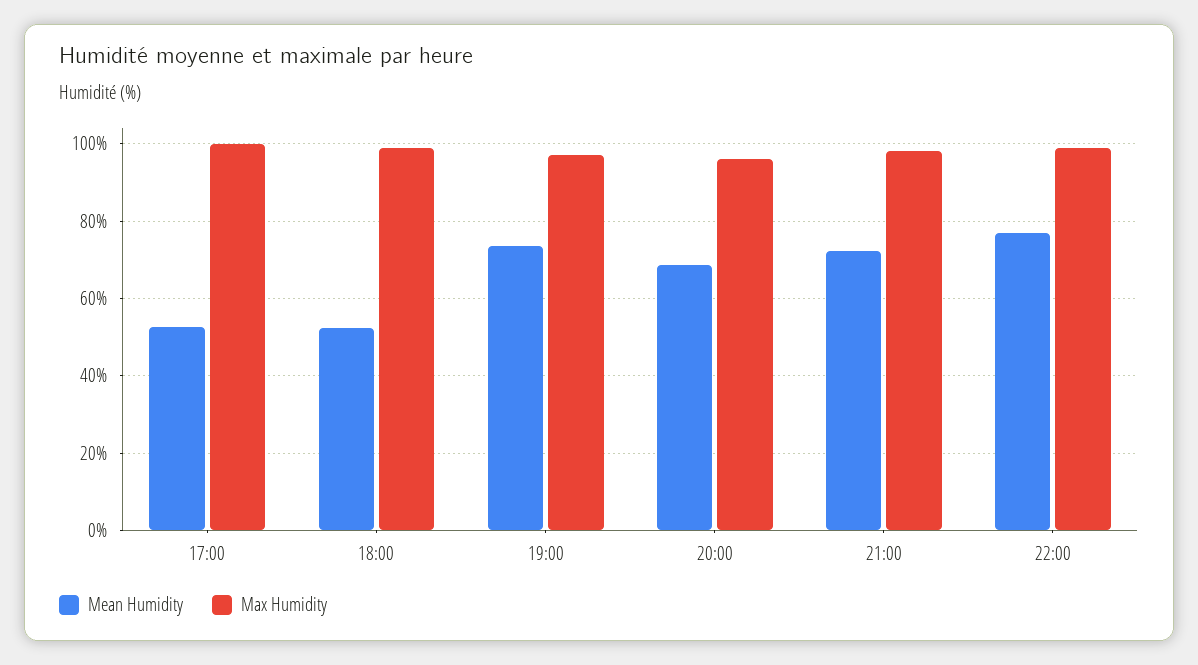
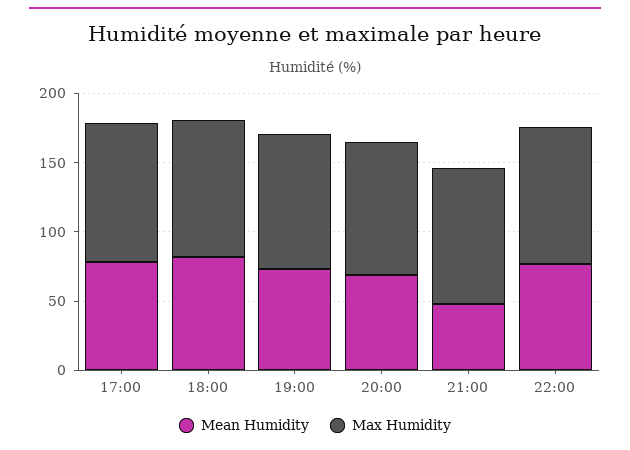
  {
    "Mean Humidity": {
-     "17:00": 52,
+     "17:00": 80,
-     "18:00": 52,
+     "18:00": 80,
      "19:00": 74,
      "20:00": 68,
-     "21:00": 72,
+     "21:00": 50,
      "22:00": 76
    },
    "Max Humidity": {
      "17:00": 100,
      "18:00": 100,
      "19:00": 98,
      "20:00": 96,
      "21:00": 98,
      "22:00": 100
    }
  }

